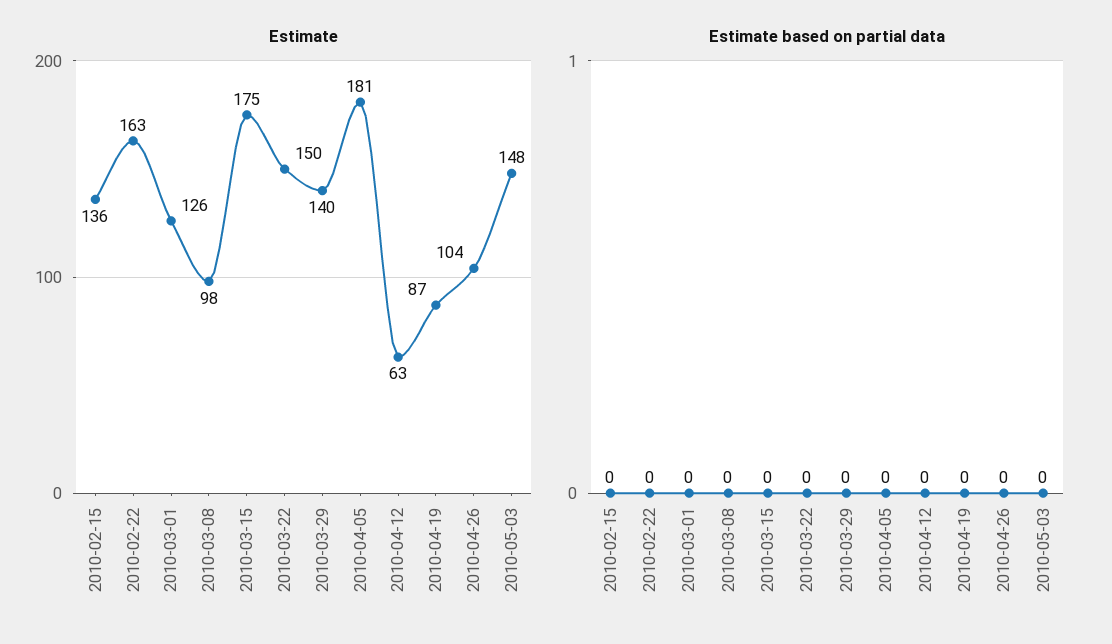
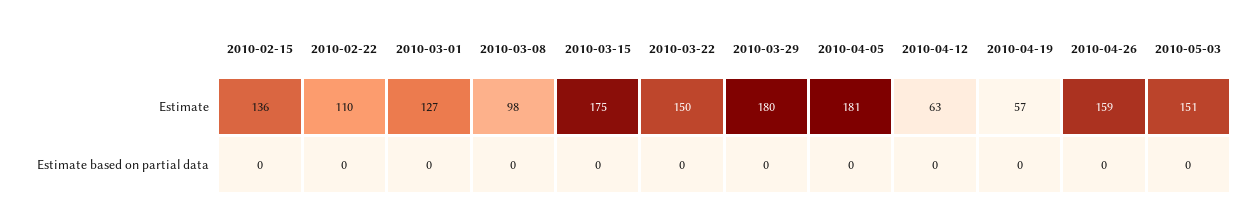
  {
    "Estimate": {
      "2010-02-15": 136,
-     "2010-02-22": 163,
+     "2010-02-22": 110,
-     "2010-03-01": 126,
+     "2010-03-01": 127,
      "2010-03-08": 98,
      "2010-03-15": 175,
      "2010-03-22": 150,
-     "2010-03-29": 140,
+     "2010-03-29": 180,
      "2010-04-05": 181,
      "2010-04-12": 63,
-     "2010-04-19": 87,
+     "2010-04-19": 57,
-     "2010-04-26": 104,
+     "2010-04-26": 159,
-     "2010-05-03": 148
+     "2010-05-03": 151
    },
    "Estimate based on partial data": {
      "2010-02-15": 0,
      "2010-02-22": 0,
      "2010-03-01": 0,
      "2010-03-08": 0,
      "2010-03-15": 0,
      "2010-03-22": 0,
      "2010-03-29": 0,
      "2010-04-05": 0,
      "2010-04-12": 0,
      "2010-04-19": 0,
      "2010-04-26": 0,
      "2010-05-03": 0
    }
  }

